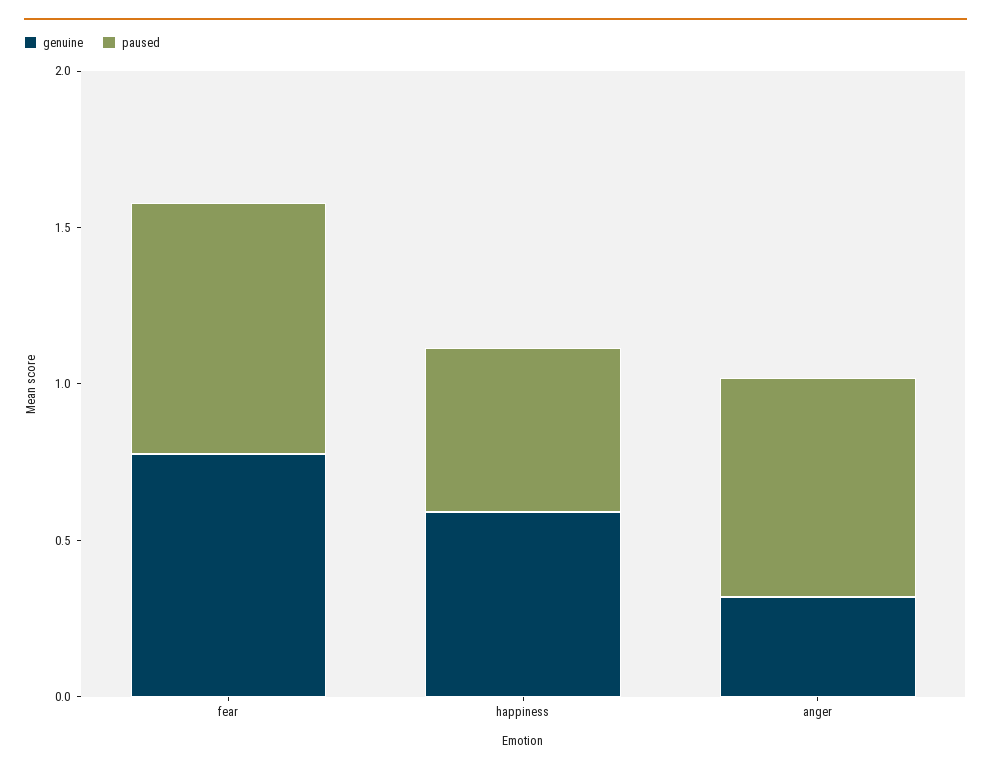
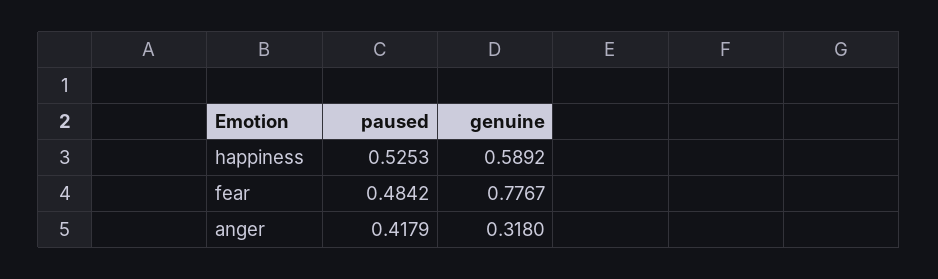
  {
    "genuine": {
      "fear": 0.7767,
      "happiness": 0.5892,
      "anger": 0.318
    },
    "paused": {
-     "fear": 0.8,
+     "fear": 0.4842,
      "happiness": 0.5253,
-     "anger": 0.7
+     "anger": 0.4179
    }
  }

